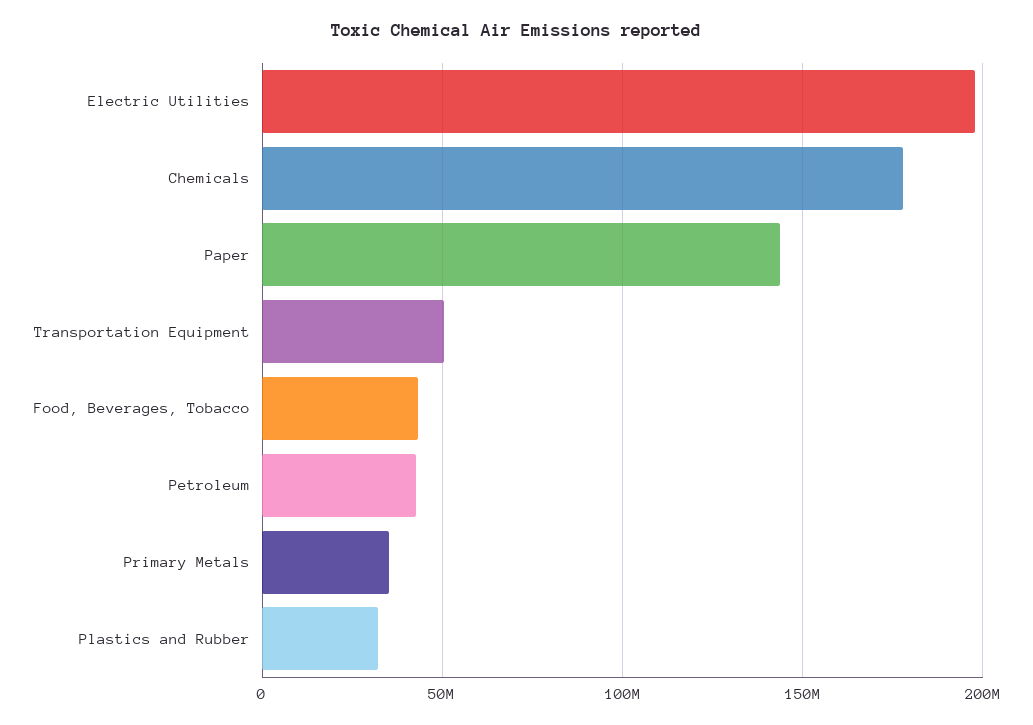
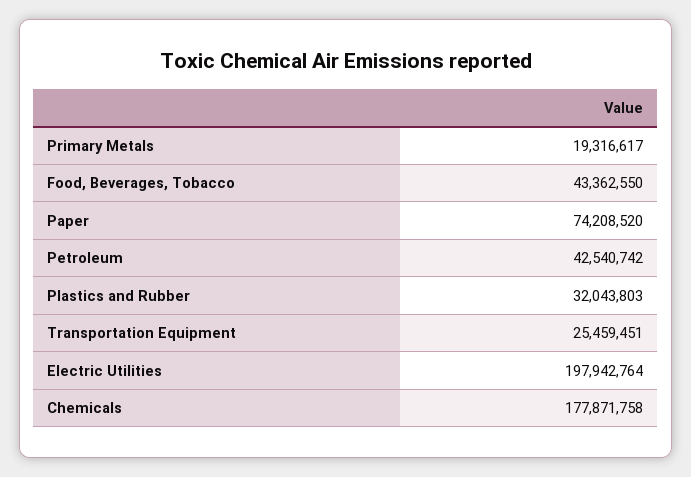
  {
    "Electric Utilities": 197942764,
    "Chemicals": 177871758,
-   "Paper": 145000000,
+   "Paper": 74208520,
-   "Transportation Equipment": 50000000,
+   "Transportation Equipment": 25459451,
    "Food, Beverages, Tobacco": 43362550,
    "Petroleum": 42540742,
-   "Primary Metals": 35000000,
+   "Primary Metals": 19316617,
    "Plastics and Rubber": 32043803
  }

